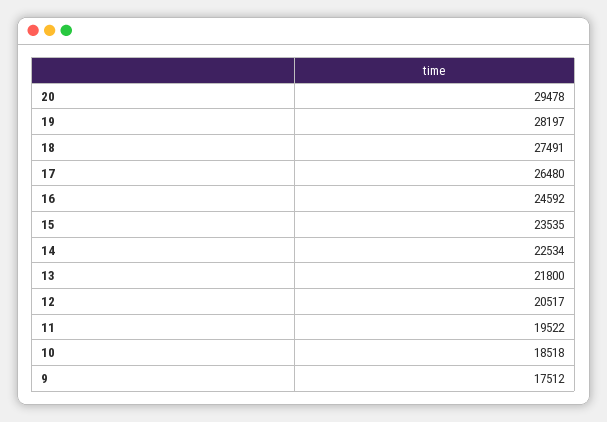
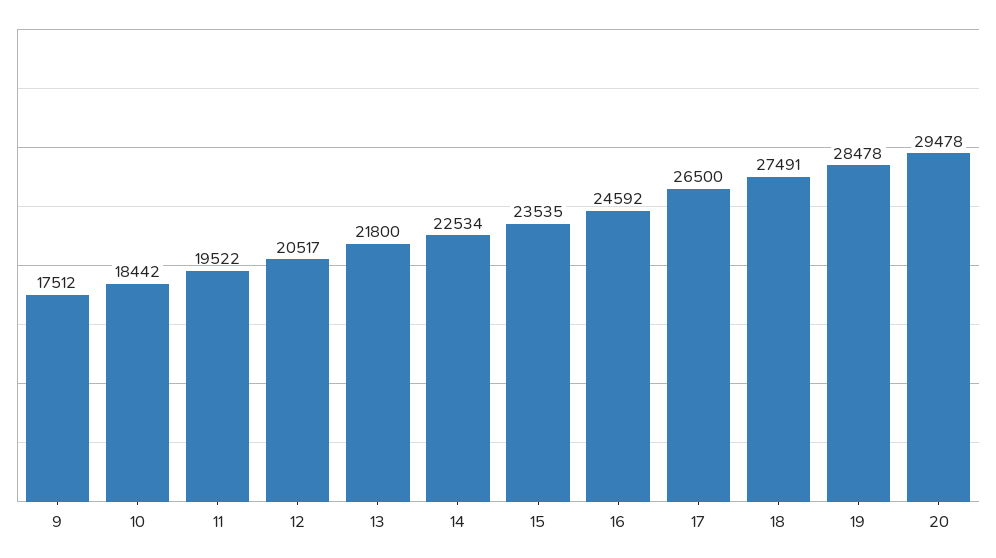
  {
    "20": 29478,
-   "19": 28197,
+   "19": 28478,
    "18": 27491,
-   "17": 26480,
+   "17": 26500,
    "16": 24592,
    "15": 23535,
    "14": 22534,
    "13": 21800,
    "12": 20517,
    "11": 19522,
-   "10": 18518,
+   "10": 18442,
    "9": 17512
  }

